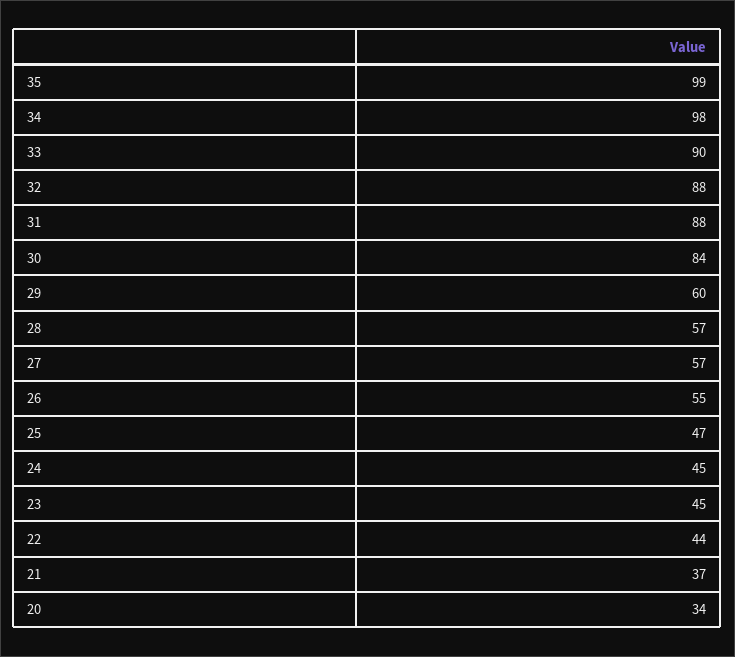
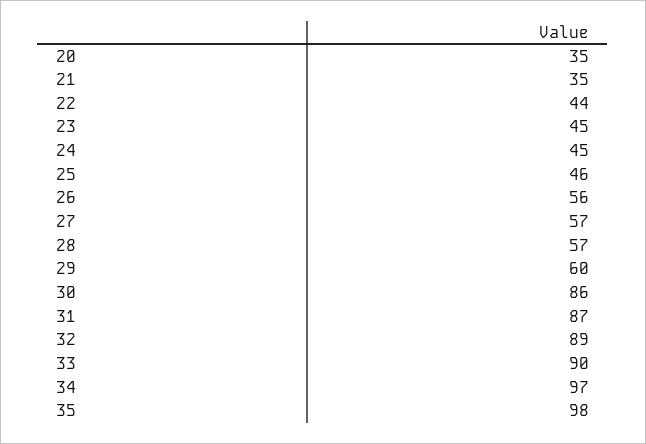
  {
-   "35": 99,
+   "35": 98,
-   "34": 98,
+   "34": 97,
    "33": 90,
-   "32": 88,
+   "32": 89,
-   "31": 88,
+   "31": 87,
-   "30": 84,
+   "30": 86,
    "29": 60,
    "28": 57,
    "27": 57,
-   "26": 55,
+   "26": 56,
-   "25": 47,
+   "25": 46,
    "24": 45,
    "23": 45,
    "22": 44,
-   "21": 37,
+   "21": 35,
-   "20": 34
+   "20": 35
  }

